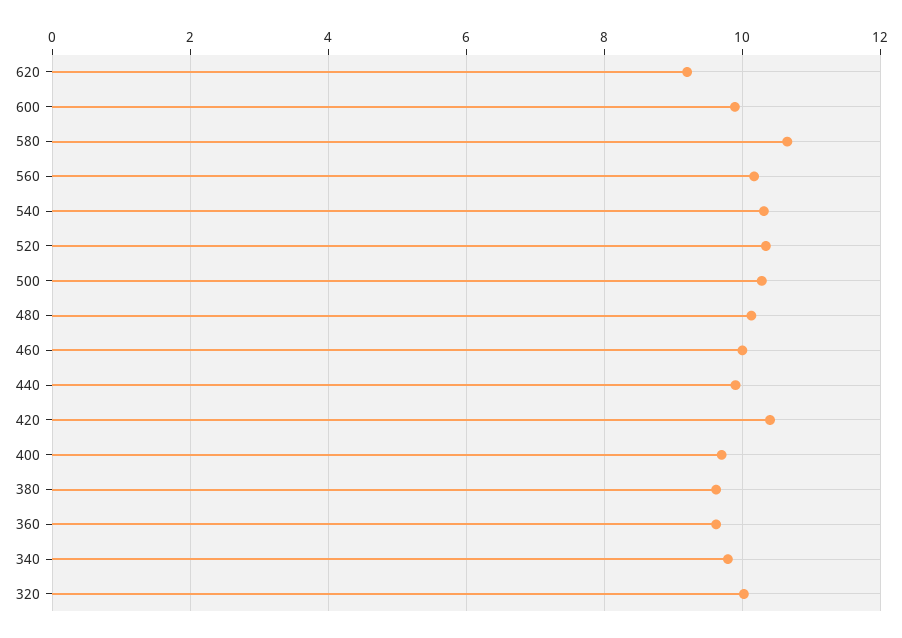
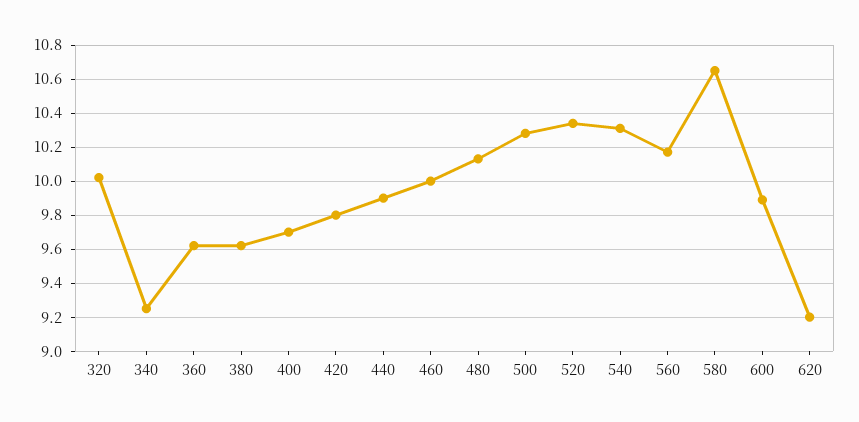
  {
    "620": 9.2,
    "600": 9.9,
    "580": 10.65,
    "560": 10.15,
    "540": 10.3,
    "520": 10.35,
    "500": 10.3,
    "480": 10.15,
    "460": 10,
    "440": 9.9,
-   "420": 10.4,
+   "420": 9.8,
    "400": 9.7,
    "380": 9.6,
    "360": 9.6,
-   "340": 9.8,
+   "340": 9.25,
    "320": 10
  }

